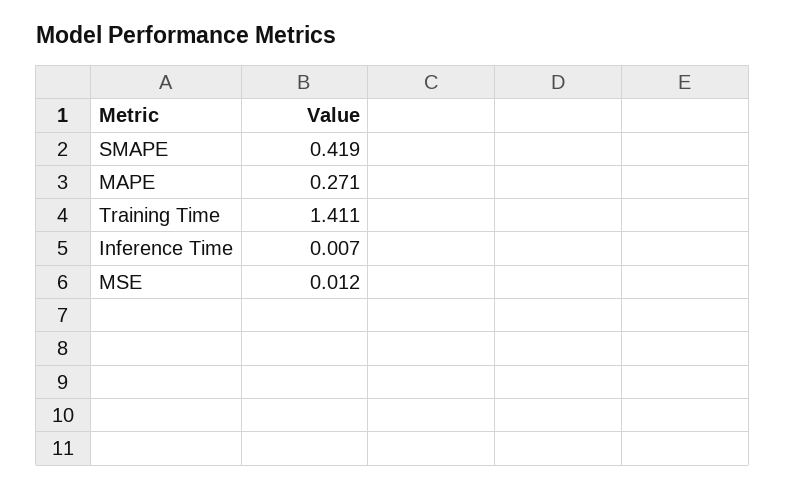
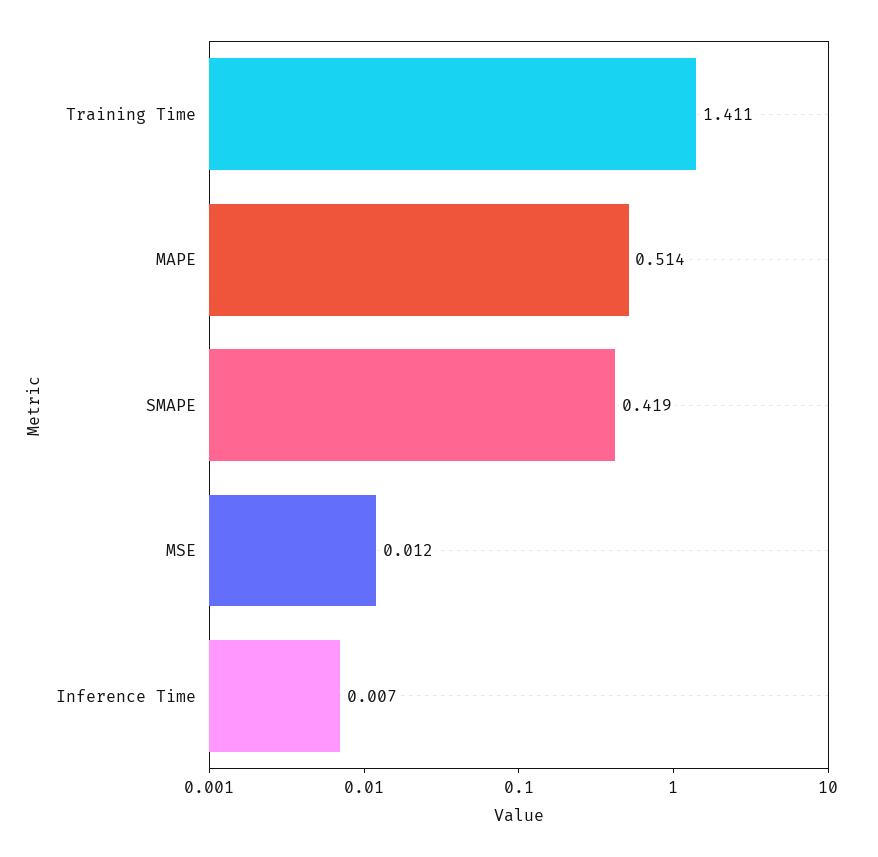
  {
    "SMAPE": 0.419,
-   "MAPE": 0.271,
+   "MAPE": 0.514,
    "Training Time": 1.411,
    "Inference Time": 0.007,
    "MSE": 0.012
  }

